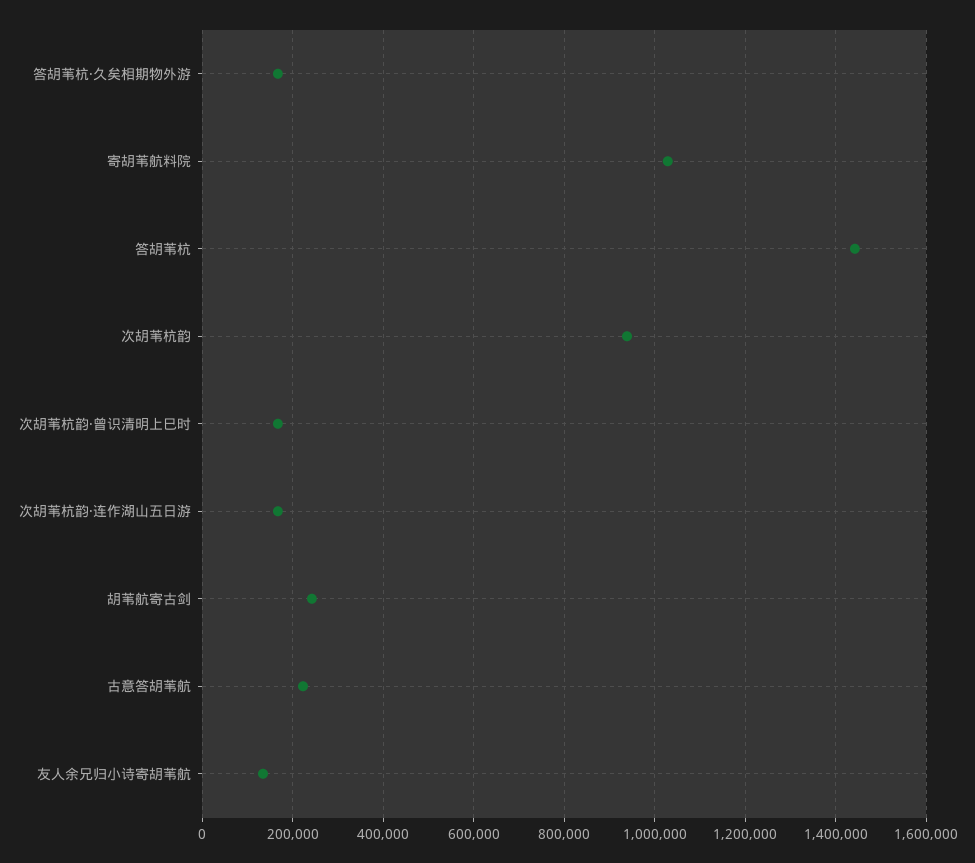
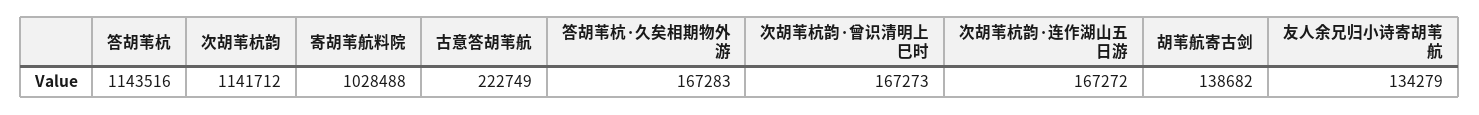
  {
    "答胡苇杭·久矣相期物外游": 167283,
    "寄胡苇航料院": 1028488,
-   "答胡苇杭": 1440000,
+   "答胡苇杭": 1143516,
-   "次胡苇杭韵": 940000,
+   "次胡苇杭韵": 1141712,
    "次胡苇杭韵·曾识清明上巳时": 167273,
    "次胡苇杭韵·连作湖山五日游": 167272,
-   "胡苇航寄古剑": 240000,
+   "胡苇航寄古剑": 138682,
    "古意答胡苇航": 222749,
    "友人余兄归小诗寄胡苇航": 134279
  }

